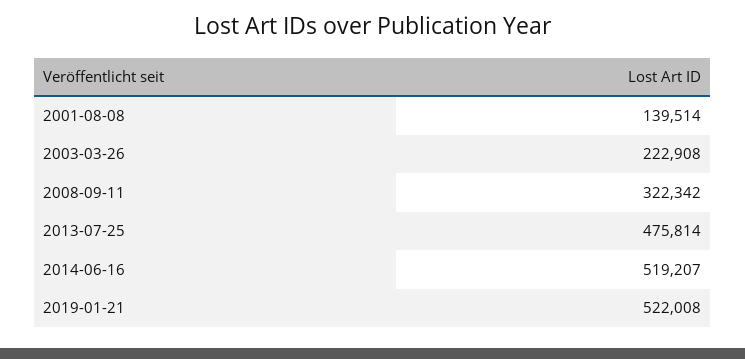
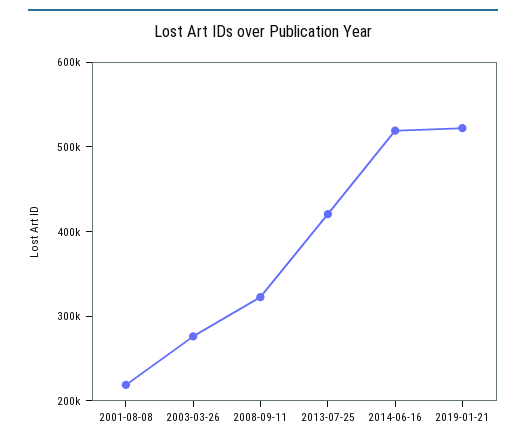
  {
-   "2001-08-08": 139514,
+   "2001-08-08": 220000,
-   "2003-03-26": 222908,
+   "2003-03-26": 280000,
    "2008-09-11": 322342,
-   "2013-07-25": 475814,
+   "2013-07-25": 420000,
    "2014-06-16": 519207,
    "2019-01-21": 522008
  }

